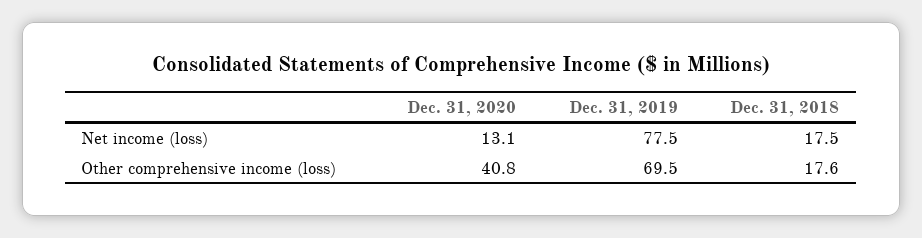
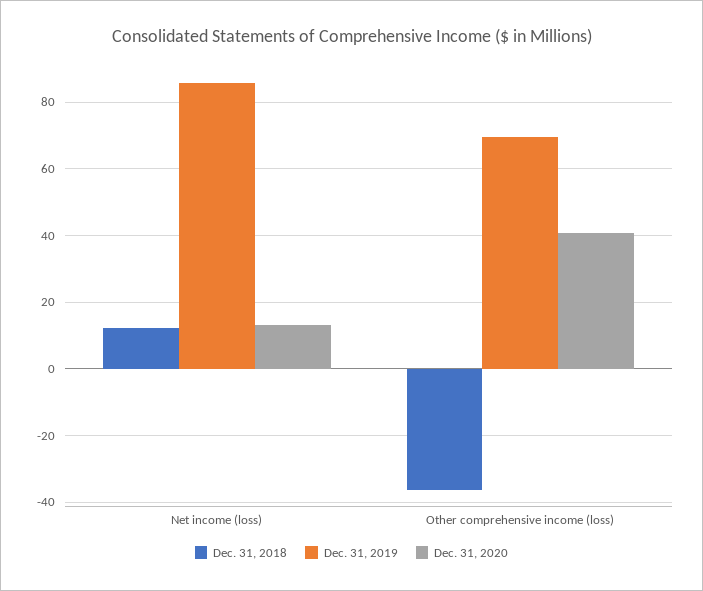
  {
    "Dec. 31, 2020": {
      "Net income (loss)": 13.1,
      "Other comprehensive income (loss)": 40.8
    },
    "Dec. 31, 2019": {
-     "Net income (loss)": 77.5,
+     "Net income (loss)": 86,
      "Other comprehensive income (loss)": 69.5
    },
    "Dec. 31, 2018": {
-     "Net income (loss)": 17.5,
+     "Net income (loss)": 12,
-     "Other comprehensive income (loss)": 17.6
+     "Other comprehensive income (loss)": -36
    }
  }

